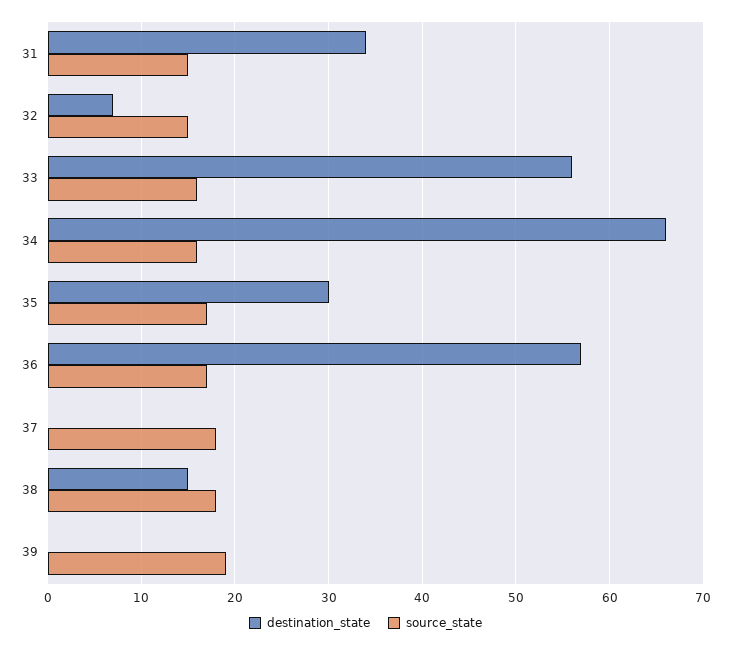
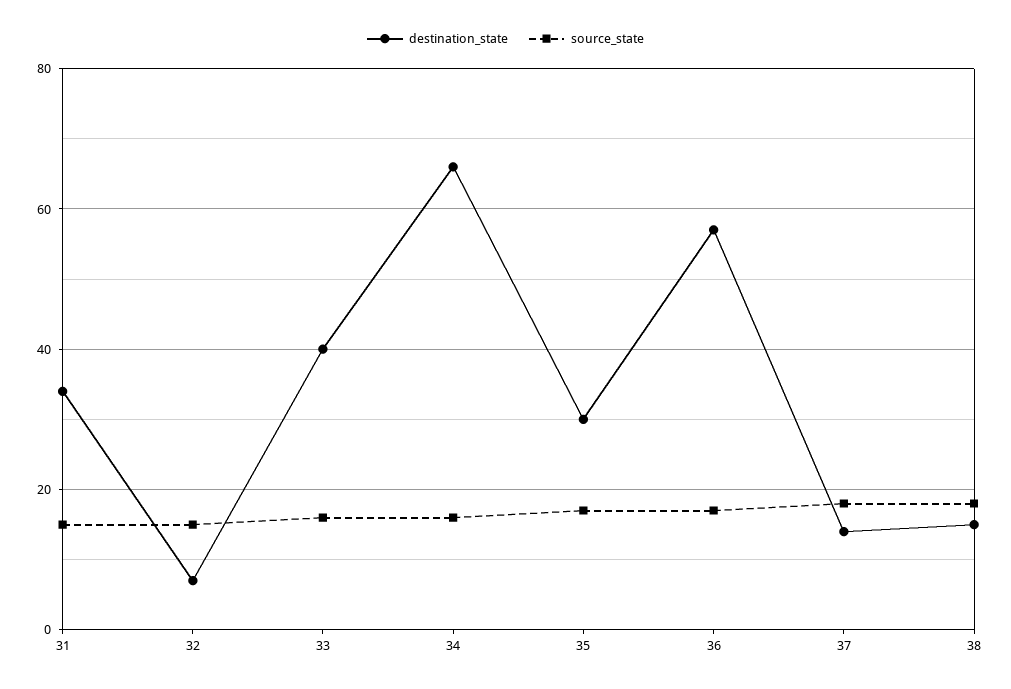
  {
    "destination_state": {
      "31": 34,
      "32": 7,
-     "33": 56,
+     "33": 40,
      "34": 66,
      "35": 30,
      "36": 57,
-     "37": 0,
+     "37": 15,
-     "38": 15,
+     "38": 15
-     "39": 0
    },
    "source_state": {
      "31": 15,
      "32": 15,
      "33": 16,
      "34": 16,
      "35": 17,
      "36": 17,
      "37": 18,
-     "38": 18,
+     "38": 18
-     "39": 19
    }
  }

